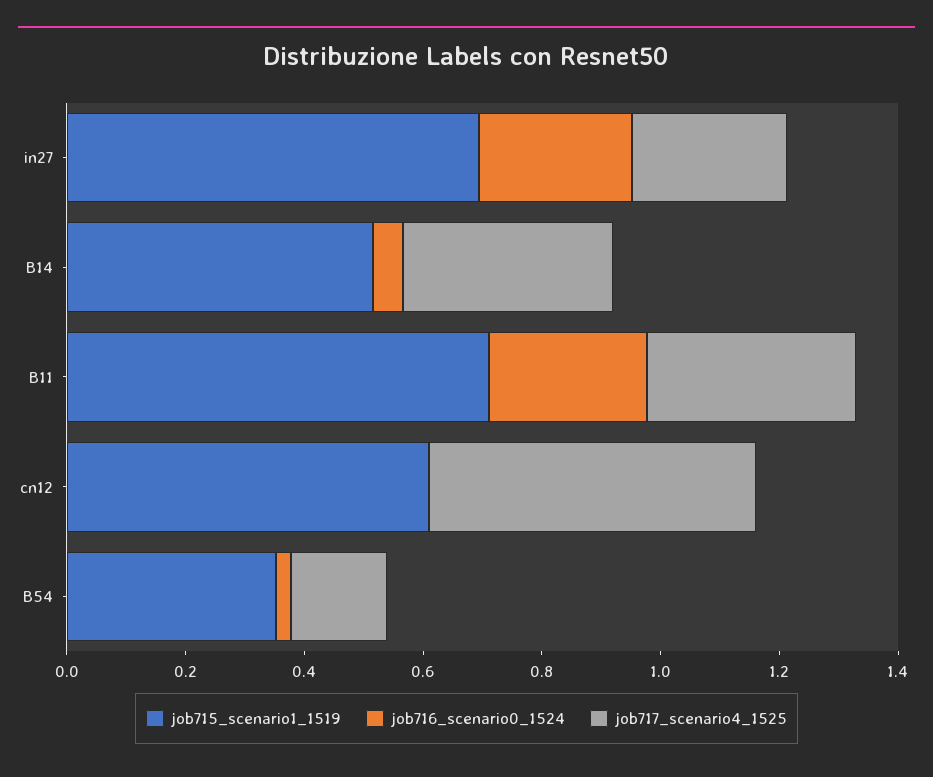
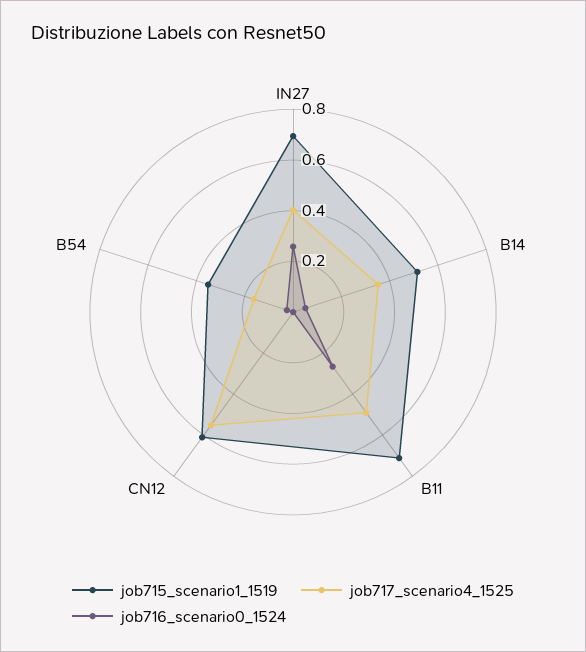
  {
    "job715_scenario1_1519": {
      "in27": 0.7,
      "B14": 0.5,
      "B11": 0.7,
      "cn12": 0.6,
      "B54": 0.35
    },
    "job716_scenario0_1524": {
      "in27": 0.25,
      "B14": 0.05,
      "B11": 0.25,
      "cn12": 0,
      "B54": 0.05
    },
    "job717_scenario4_1525": {
-     "in27": 0.25,
+     "in27": 0.4,
      "B14": 0.35,
-     "B11": 0.35,
+     "B11": 0.5,
      "cn12": 0.55,
      "B54": 0.15
    }
  }

